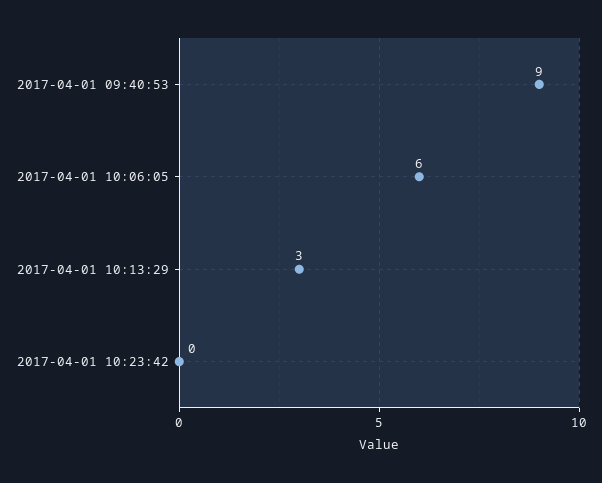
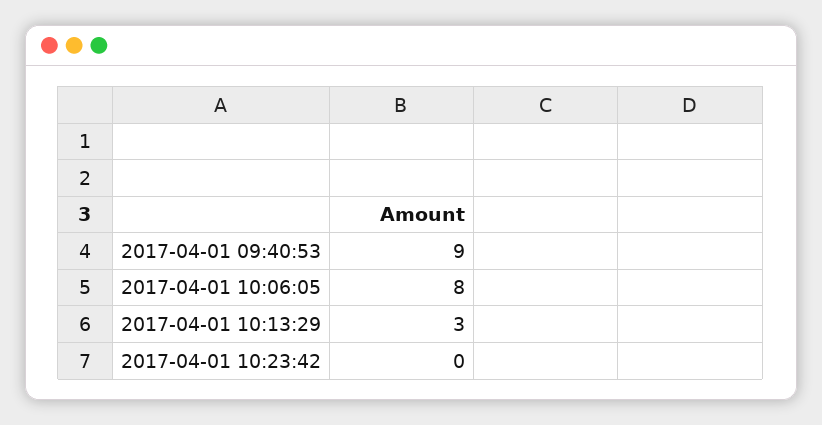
  {
    "2017-04-01 09:40:53": 9,
-   "2017-04-01 10:06:05": 6,
+   "2017-04-01 10:06:05": 8,
    "2017-04-01 10:13:29": 3,
    "2017-04-01 10:23:42": 0
  }

